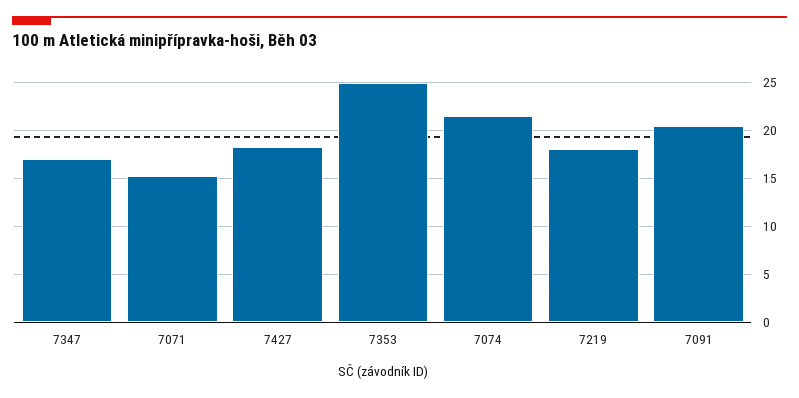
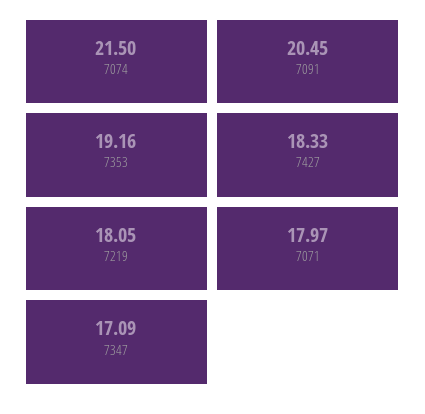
  {
    "7347": 17.09,
-   "7071": 15,
+   "7071": 17.97,
    "7427": 18.33,
-   "7353": 25,
+   "7353": 19.16,
    "7074": 21.5,
    "7219": 18.05,
    "7091": 20.45
  }

